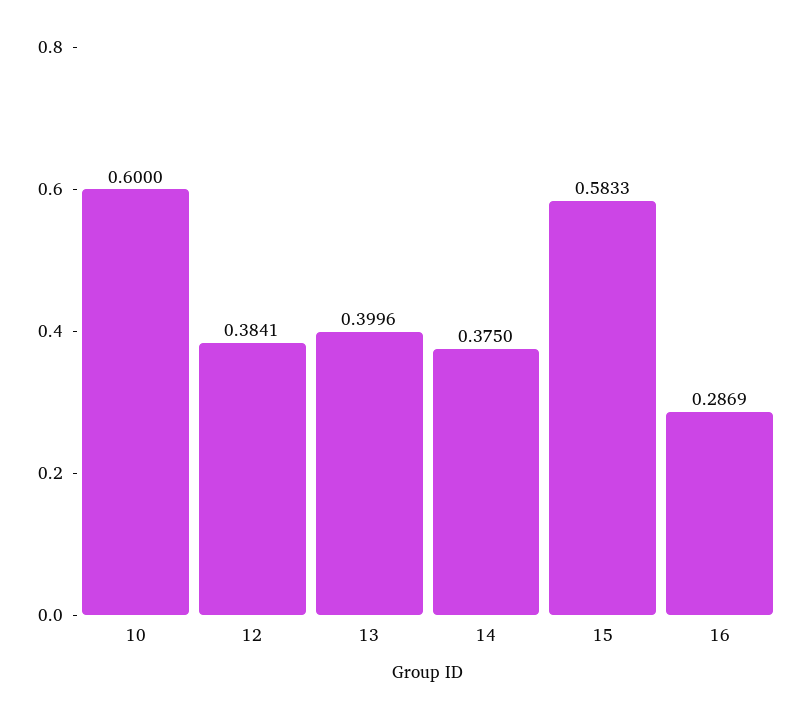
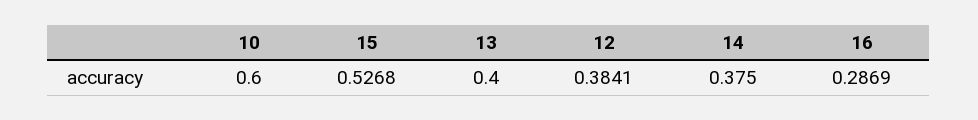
  {
    "10": 0.6,
    "12": 0.3841,
-   "13": 0.3996,
+   "13": 0.4,
    "14": 0.375,
-   "15": 0.5833,
+   "15": 0.5268,
    "16": 0.2869
  }

